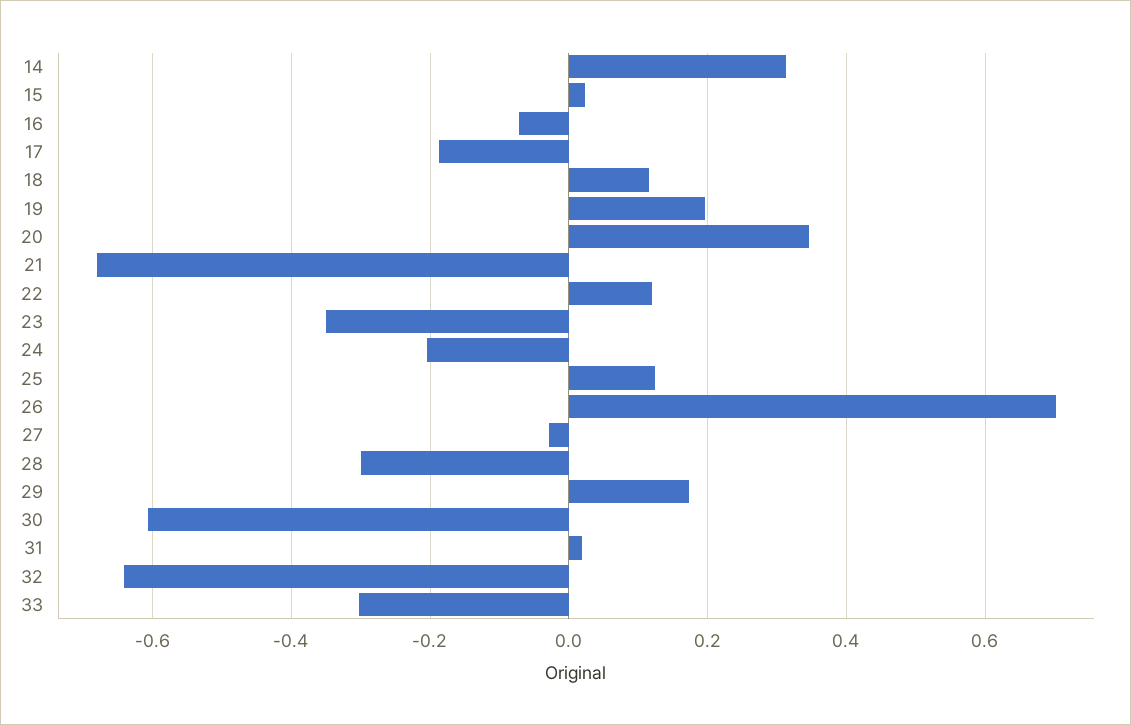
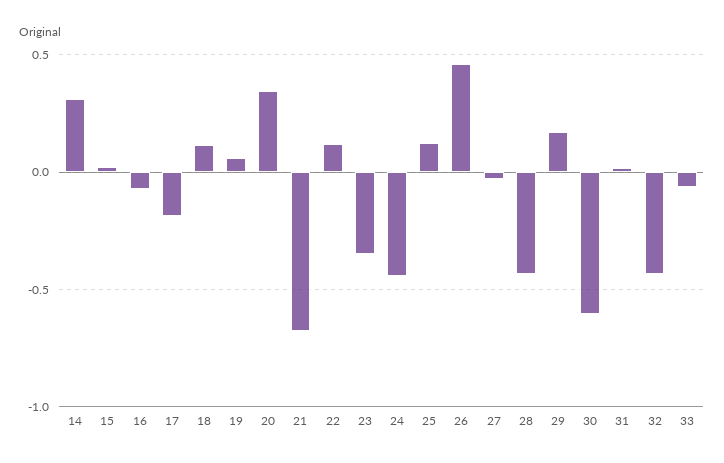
  {
    "14": 0.32,
    "15": 0.02,
    "16": -0.08,
    "17": -0.18,
    "18": 0.12,
-   "19": 0.2,
+   "19": 0.05,
    "20": 0.34,
    "21": -0.68,
    "22": 0.12,
    "23": -0.36,
-   "24": -0.2,
+   "24": -0.45,
    "25": 0.12,
-   "26": 0.7,
+   "26": 0.45,
    "27": -0.02,
-   "28": -0.3,
+   "28": -0.45,
    "29": 0.18,
    "30": -0.6,
    "31": 0.02,
-   "32": -0.64,
+   "32": -0.45,
-   "33": -0.3
+   "33": -0.05
  }

